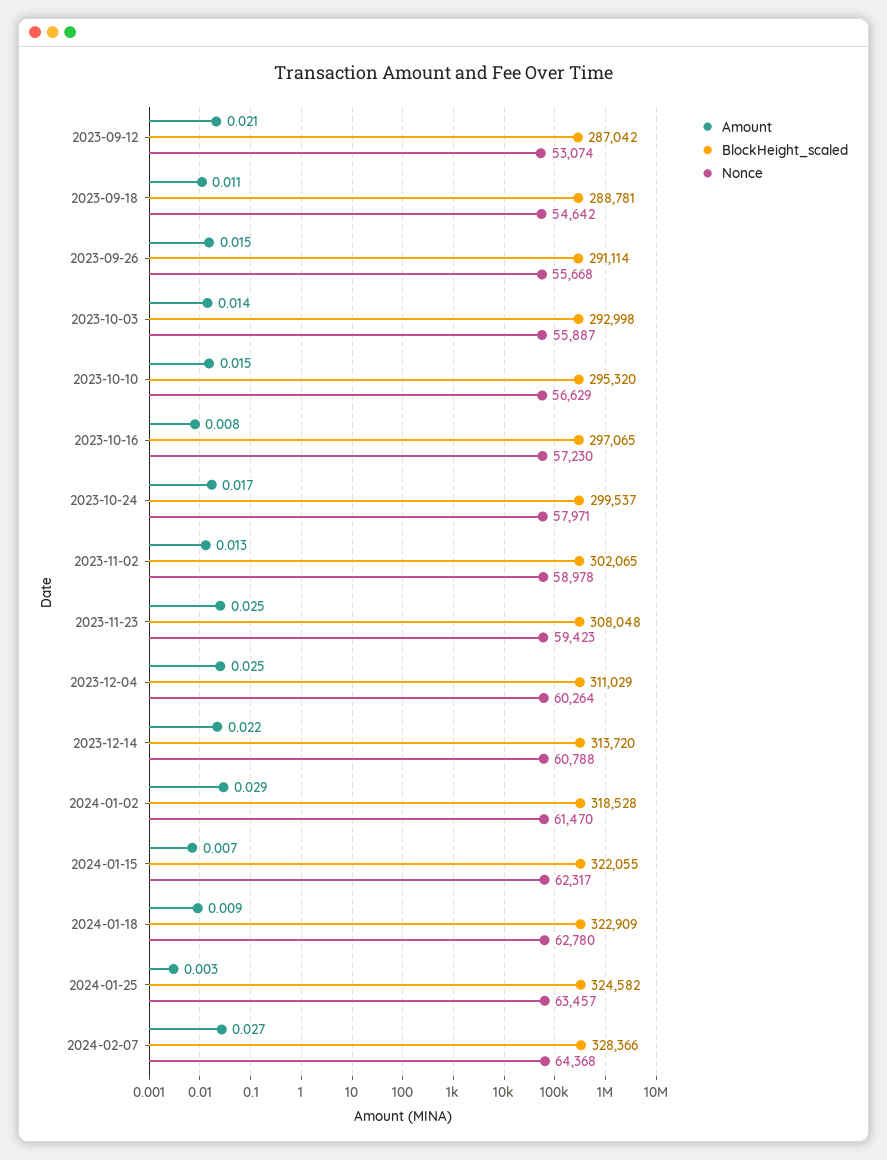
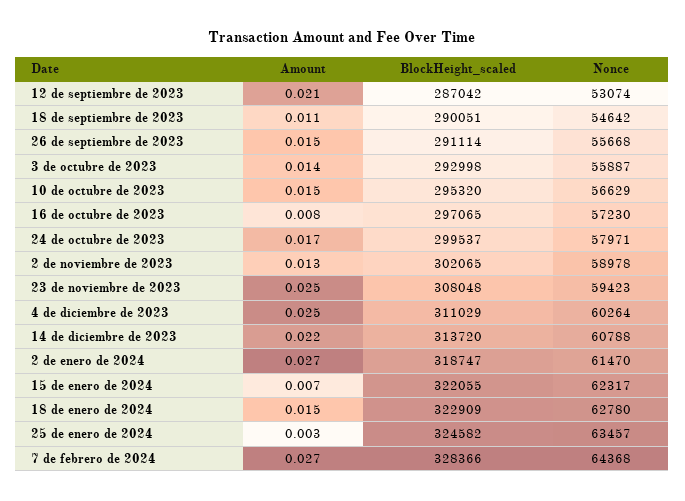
  {
    "Amount": {
      "2023-09-12": 0.021,
      "2023-09-18": 0.011,
      "2023-09-26": 0.015,
      "2023-10-03": 0.014,
      "2023-10-10": 0.015,
      "2023-10-16": 0.008,
      "2023-10-24": 0.017,
      "2023-11-02": 0.013,
      "2023-11-23": 0.025,
      "2023-12-04": 0.025,
      "2023-12-14": 0.022,
-     "2024-01-02": 0.029,
+     "2024-01-02": 0.027,
      "2024-01-15": 0.007,
-     "2024-01-18": 0.009,
+     "2024-01-18": 0.015,
      "2024-01-25": 0.003,
      "2024-02-07": 0.027
    },
    "BlockHeight_scaled": {
      "2023-09-12": 287042,
-     "2023-09-18": 288781,
+     "2023-09-18": 290051,
      "2023-09-26": 291114,
      "2023-10-03": 292998,
      "2023-10-10": 295320,
      "2023-10-16": 297065,
      "2023-10-24": 299537,
      "2023-11-02": 302065,
      "2023-11-23": 308048,
      "2023-12-04": 311029,
      "2023-12-14": 313720,
-     "2024-01-02": 318528,
+     "2024-01-02": 318747,
      "2024-01-15": 322055,
      "2024-01-18": 322909,
      "2024-01-25": 324582,
      "2024-02-07": 328366
    },
    "Nonce": {
      "2023-09-12": 53074,
      "2023-09-18": 54642,
      "2023-09-26": 55668,
      "2023-10-03": 55887,
      "2023-10-10": 56629,
      "2023-10-16": 57230,
      "2023-10-24": 57971,
      "2023-11-02": 58978,
      "2023-11-23": 59423,
      "2023-12-04": 60264,
      "2023-12-14": 60788,
      "2024-01-02": 61470,
      "2024-01-15": 62317,
      "2024-01-18": 62780,
      "2024-01-25": 63457,
      "2024-02-07": 64368
    }
  }

